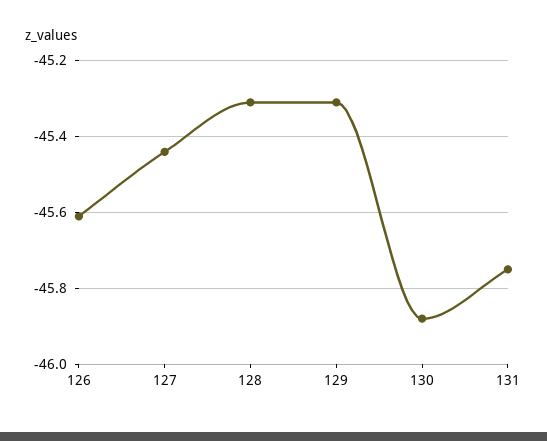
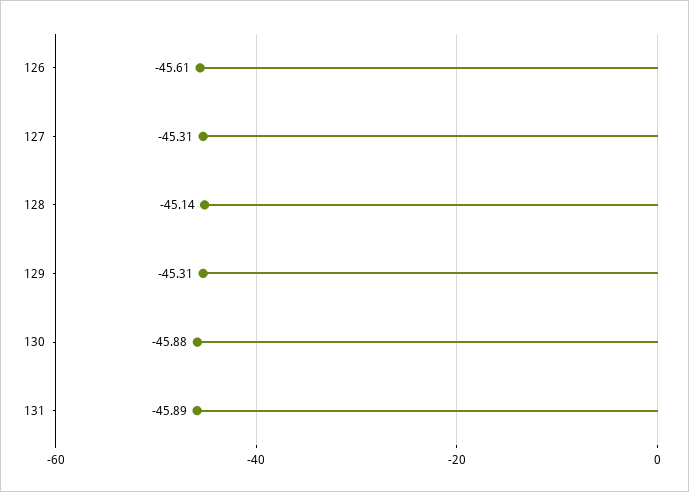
  {
    "126": -45.61,
-   "127": -45.45,
+   "127": -45.31,
-   "128": -45.3,
+   "128": -45.14,
    "129": -45.31,
    "130": -45.88,
-   "131": -45.75
+   "131": -45.89
  }

